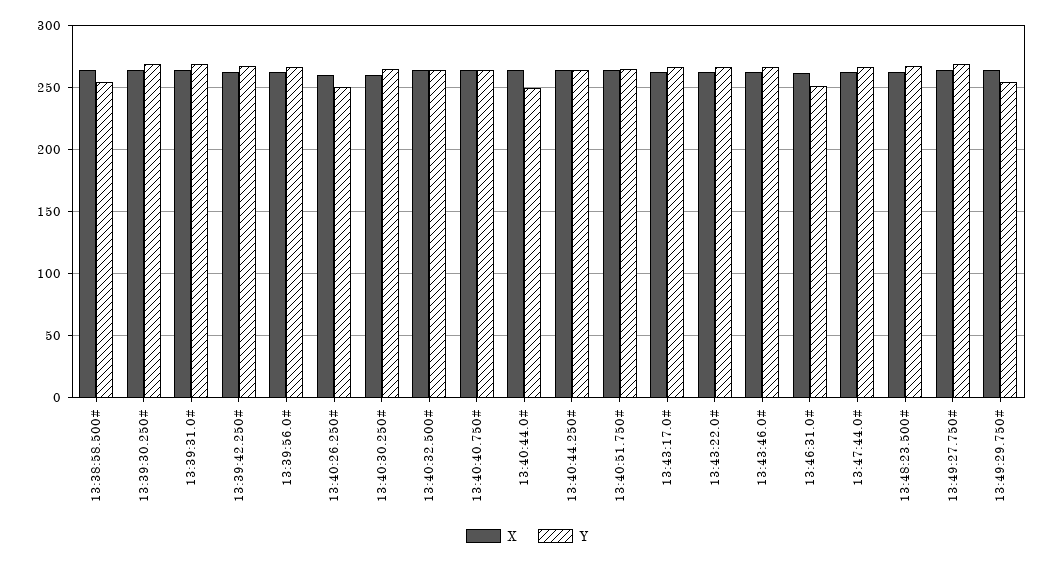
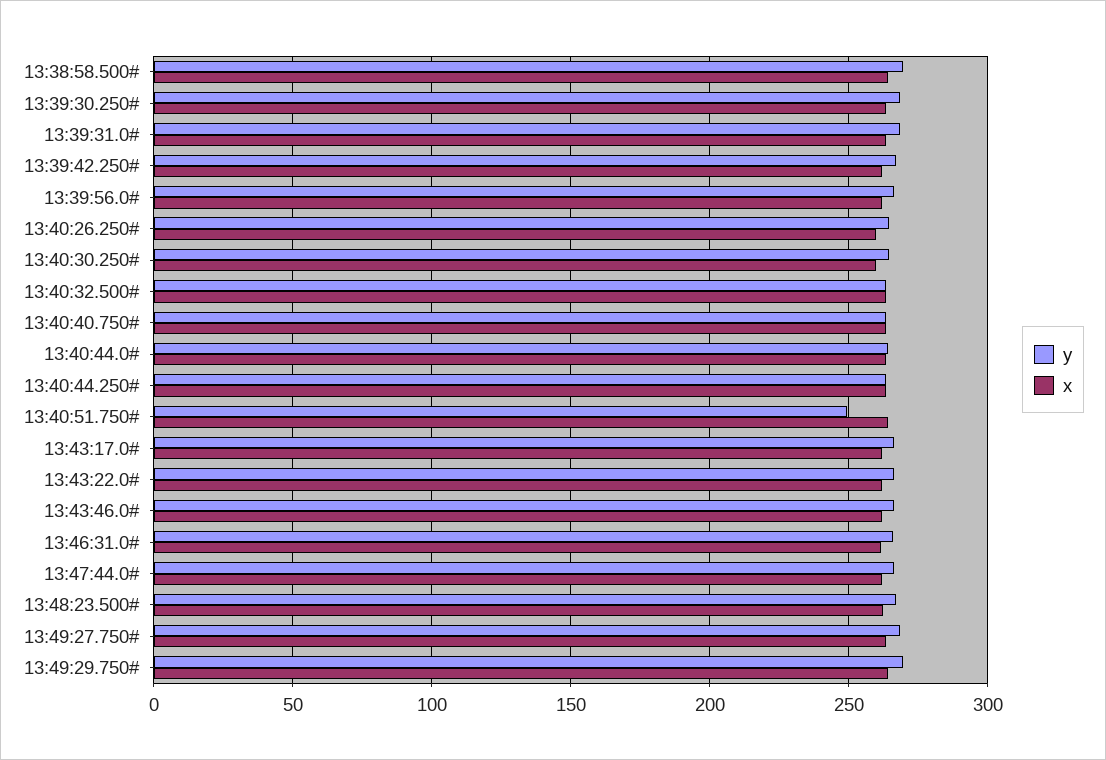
  {
    "X": {
      "13:38:58.500#": 265,
      "13:39:30.250#": 265,
      "13:39:31.0#": 265,
      "13:39:42.250#": 260,
      "13:39:56.0#": 260,
      "13:40:26.250#": 260,
      "13:40:30.250#": 260,
      "13:40:32.500#": 265,
      "13:40:40.750#": 265,
      "13:40:44.0#": 265,
      "13:40:44.250#": 265,
      "13:40:51.750#": 265,
      "13:43:17.0#": 260,
      "13:43:22.0#": 260,
      "13:43:46.0#": 260,
      "13:46:31.0#": 260,
      "13:47:44.0#": 260,
      "13:48:23.500#": 265,
      "13:49:27.750#": 265,
      "13:49:29.750#": 265
    },
    "Y": {
-     "13:38:58.500#": 255,
+     "13:38:58.500#": 270,
      "13:39:30.250#": 270,
      "13:39:31.0#": 270,
      "13:39:42.250#": 265,
      "13:39:56.0#": 265,
-     "13:40:26.250#": 250,
+     "13:40:26.250#": 265,
      "13:40:30.250#": 265,
      "13:40:32.500#": 265,
      "13:40:40.750#": 265,
-     "13:40:44.0#": 250,
+     "13:40:44.0#": 265,
      "13:40:44.250#": 265,
-     "13:40:51.750#": 265,
+     "13:40:51.750#": 250,
      "13:43:17.0#": 265,
      "13:43:22.0#": 265,
      "13:43:46.0#": 265,
-     "13:46:31.0#": 250,
+     "13:46:31.0#": 265,
      "13:47:44.0#": 265,
      "13:48:23.500#": 265,
      "13:49:27.750#": 270,
-     "13:49:29.750#": 255
+     "13:49:29.750#": 270
    }
  }

